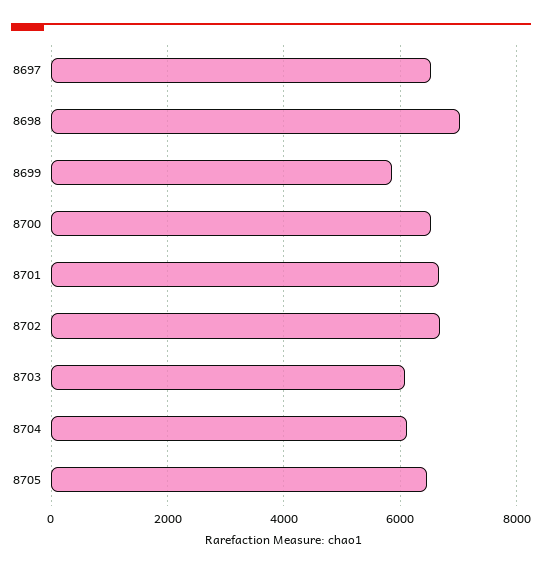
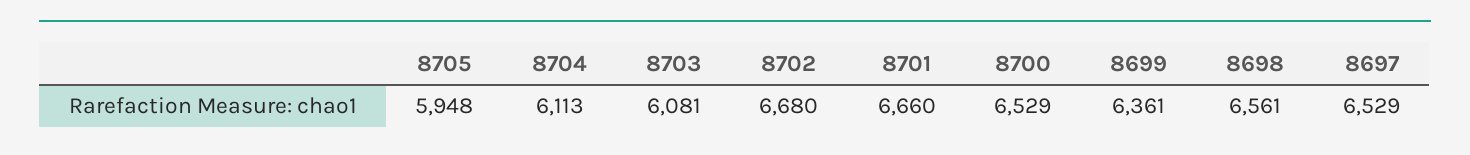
  {
    "8697": 6529,
-   "8698": 7000,
+   "8698": 6561,
-   "8699": 5800,
+   "8699": 6361,
    "8700": 6529,
    "8701": 6660,
    "8702": 6680,
    "8703": 6081,
    "8704": 6113,
-   "8705": 6400
+   "8705": 5948
  }

